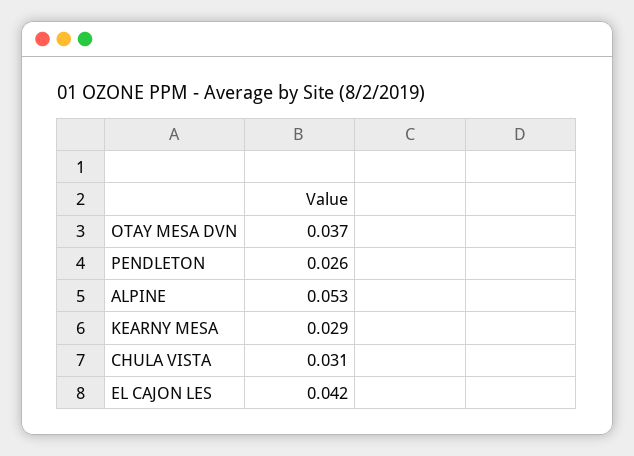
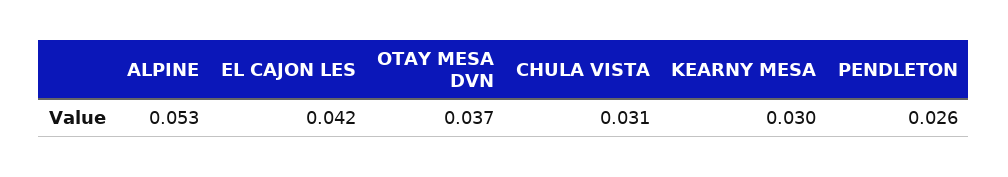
  {
    "OTAY MESA DVN": 0.037,
    "PENDLETON": 0.026,
    "ALPINE": 0.053,
-   "KEARNY MESA": 0.029,
+   "KEARNY MESA": 0.03,
    "CHULA VISTA": 0.031,
    "EL CAJON LES": 0.042
  }

